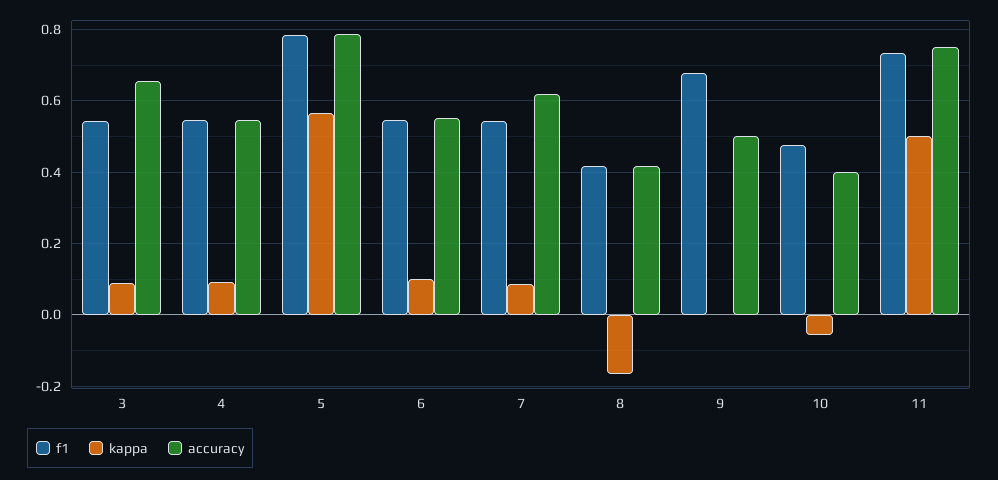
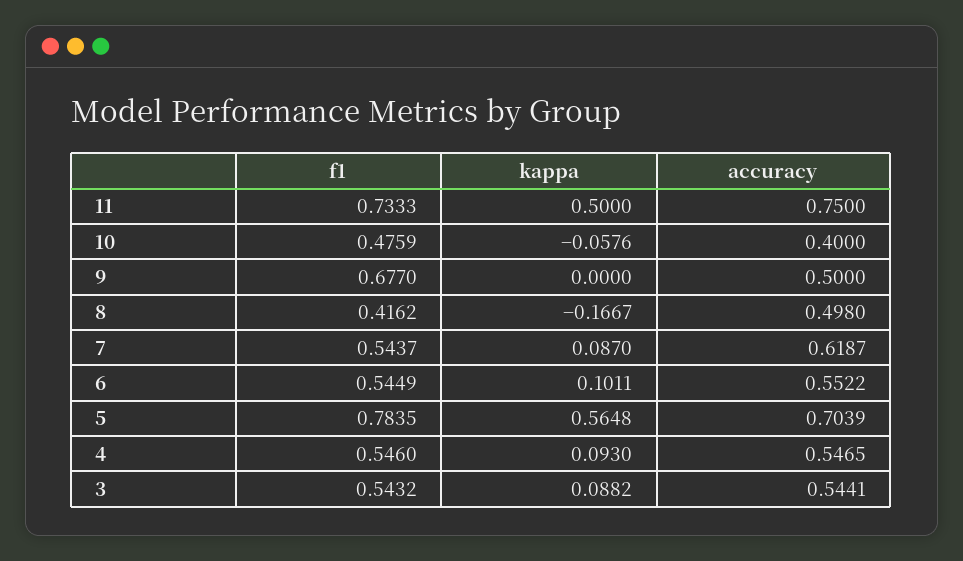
  {
    "f1": {
      "3": 0.5432,
      "4": 0.546,
      "5": 0.7835,
      "6": 0.5449,
      "7": 0.5437,
      "8": 0.4162,
      "9": 0.677,
      "10": 0.4759,
      "11": 0.7333
    },
    "kappa": {
      "3": 0.0882,
      "4": 0.093,
      "5": 0.5648,
      "6": 0.1011,
      "7": 0.087,
      "8": -0.1667,
      "9": 0,
      "10": -0.0576,
      "11": 0.5
    },
    "accuracy": {
-     "3": 0.66,
+     "3": 0.5441,
      "4": 0.5465,
-     "5": 0.78,
+     "5": 0.7039,
      "6": 0.5522,
      "7": 0.6187,
-     "8": 0.42,
+     "8": 0.498,
      "9": 0.5,
      "10": 0.4,
      "11": 0.75
    }
  }

